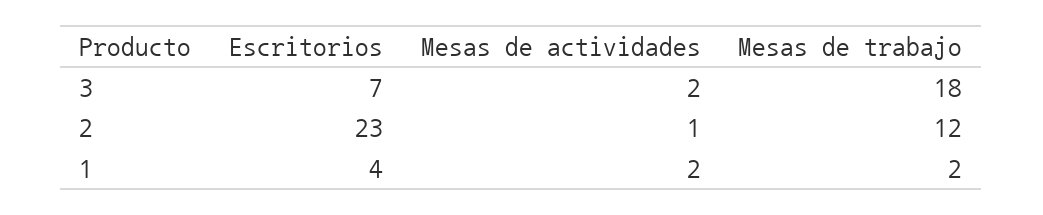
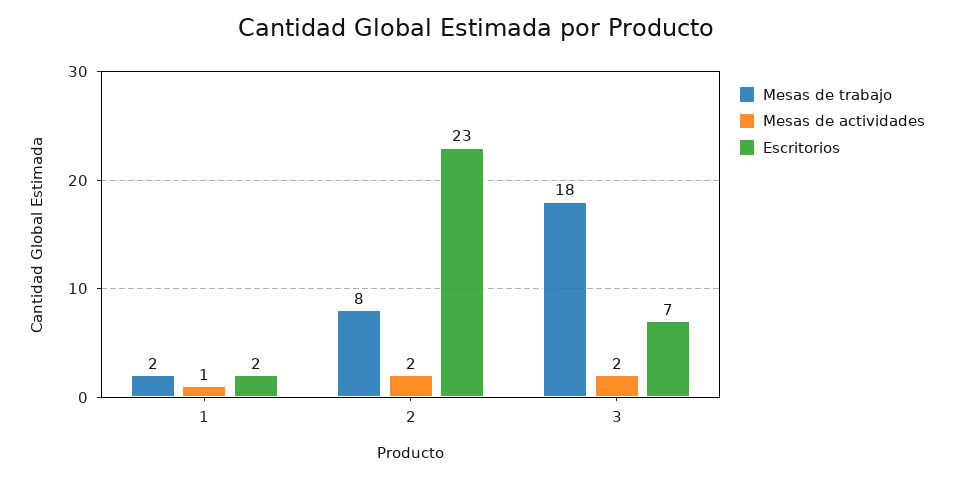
  {
    "Escritorios": {
      "3": 7,
      "2": 23,
-     "1": 4
+     "1": 2
    },
    "Mesas de actividades": {
      "3": 2,
-     "2": 1,
+     "2": 2,
-     "1": 2
+     "1": 1
    },
    "Mesas de trabajo": {
      "3": 18,
-     "2": 12,
+     "2": 8,
      "1": 2
    }
  }

